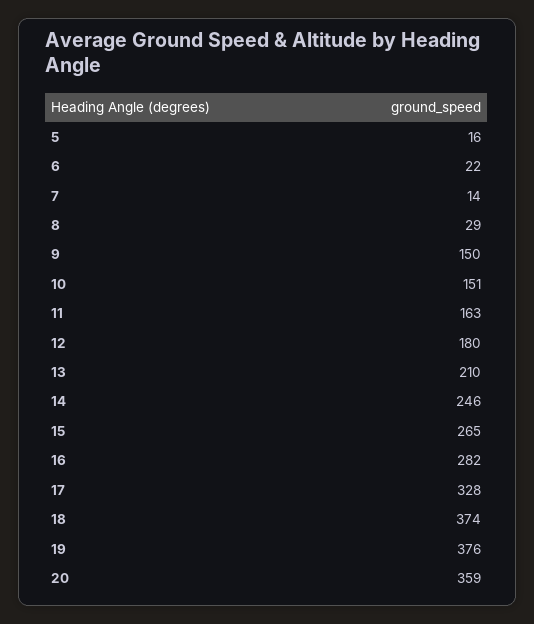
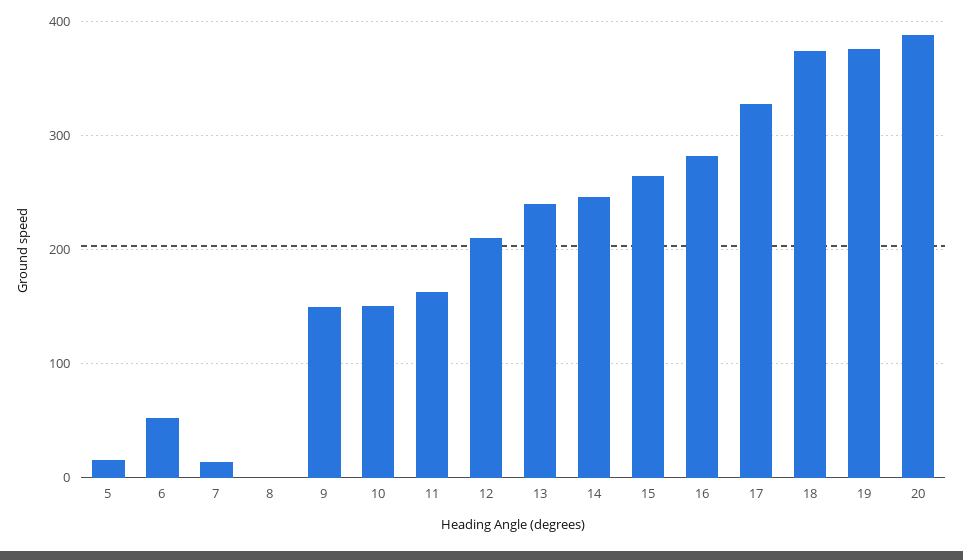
  {
    "5": 16,
-   "6": 22,
+   "6": 50,
    "7": 14,
-   "8": 29,
+   "8": 0,
    "9": 150,
    "10": 151,
    "11": 163,
-   "12": 180,
+   "12": 210,
-   "13": 210,
+   "13": 240,
    "14": 246,
    "15": 265,
    "16": 282,
    "17": 328,
    "18": 374,
    "19": 376,
-   "20": 359
+   "20": 390
  }

